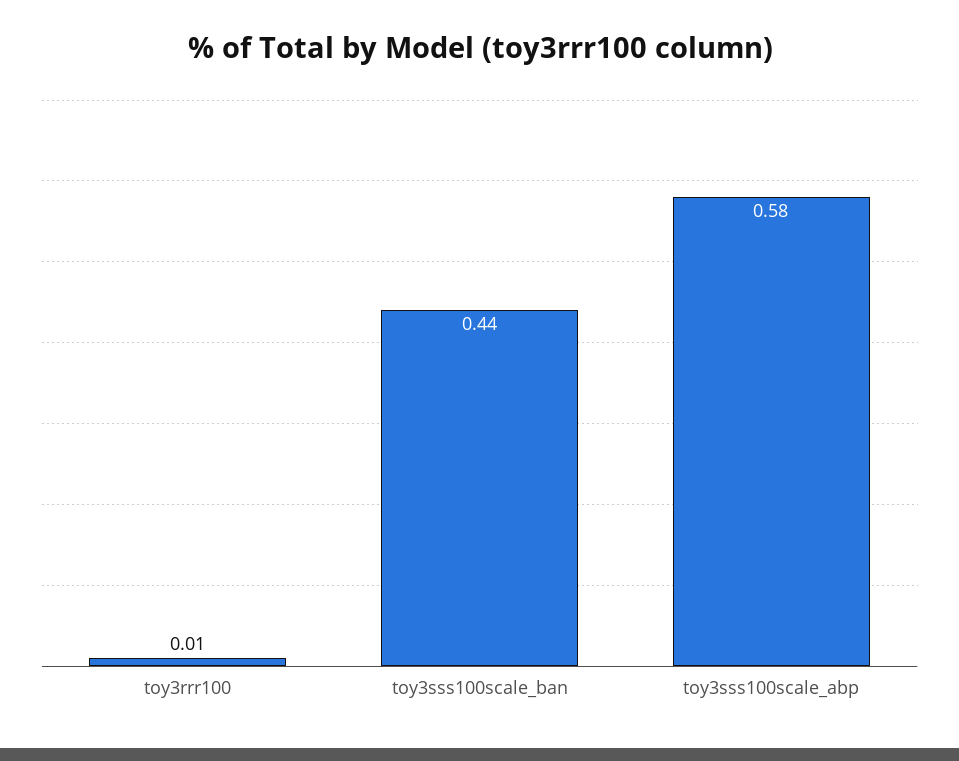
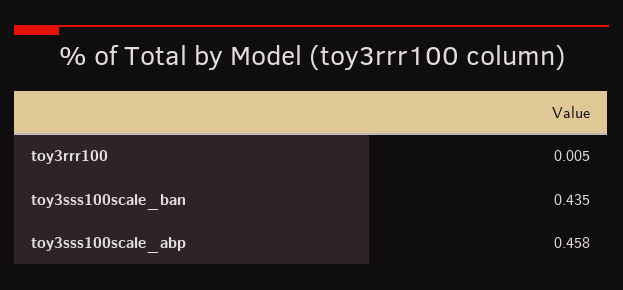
  {
    "toy3rrr100": 0.005,
    "toy3sss100scale_ban": 0.435,
-   "toy3sss100scale_abp": 0.58
+   "toy3sss100scale_abp": 0.458
  }

